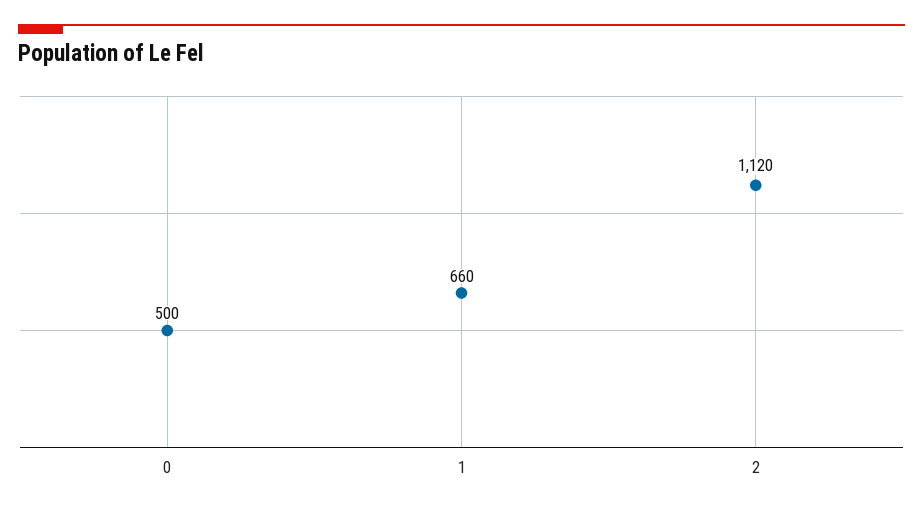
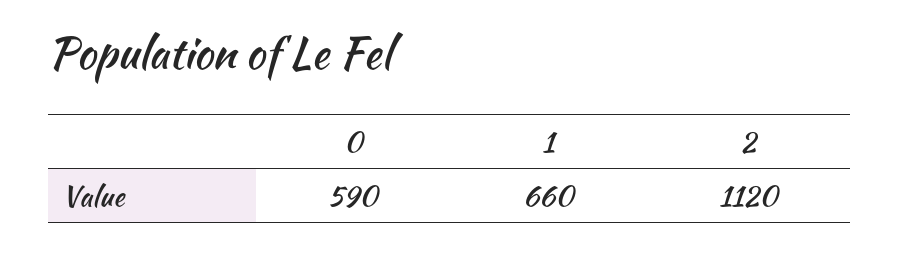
  {
-   "0": 500,
+   "0": 590,
    "1": 660,
    "2": 1120
  }

